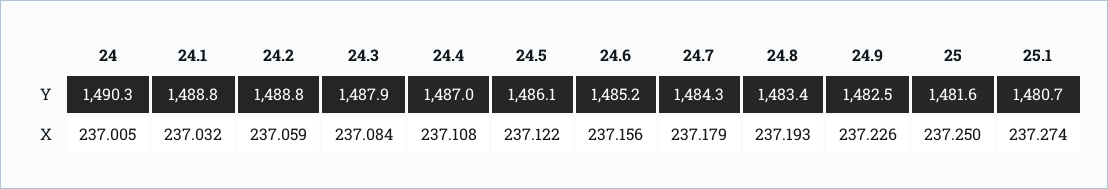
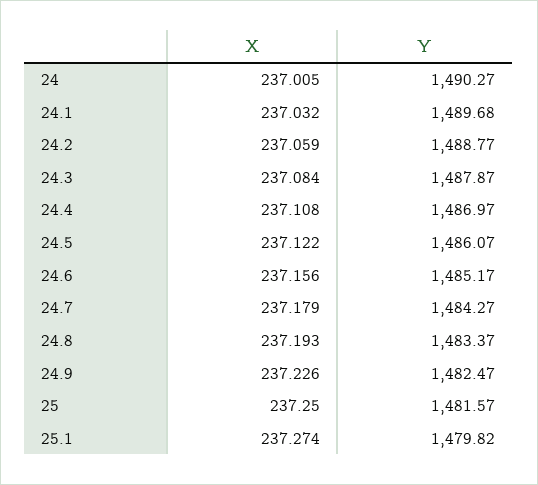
  {
    "24": {
      "Y": 1490.27,
      "X": 237.005
    },
    "24.1": {
-     "Y": 1488.8,
+     "Y": 1489.68,
      "X": 237.032
    },
    "24.2": {
      "Y": 1488.77,
      "X": 237.059
    },
    "24.3": {
      "Y": 1487.87,
      "X": 237.084
    },
    "24.4": {
      "Y": 1486.97,
      "X": 237.108
    },
    "24.5": {
      "Y": 1486.07,
      "X": 237.122
    },
    "24.6": {
      "Y": 1485.17,
      "X": 237.156
    },
    "24.7": {
      "Y": 1484.27,
      "X": 237.179
    },
    "24.8": {
      "Y": 1483.37,
      "X": 237.193
    },
    "24.9": {
      "Y": 1482.47,
      "X": 237.226
    },
    "25": {
      "Y": 1481.57,
      "X": 237.25
    },
    "25.1": {
-     "Y": 1480.7,
+     "Y": 1479.82,
      "X": 237.274
    }
  }

